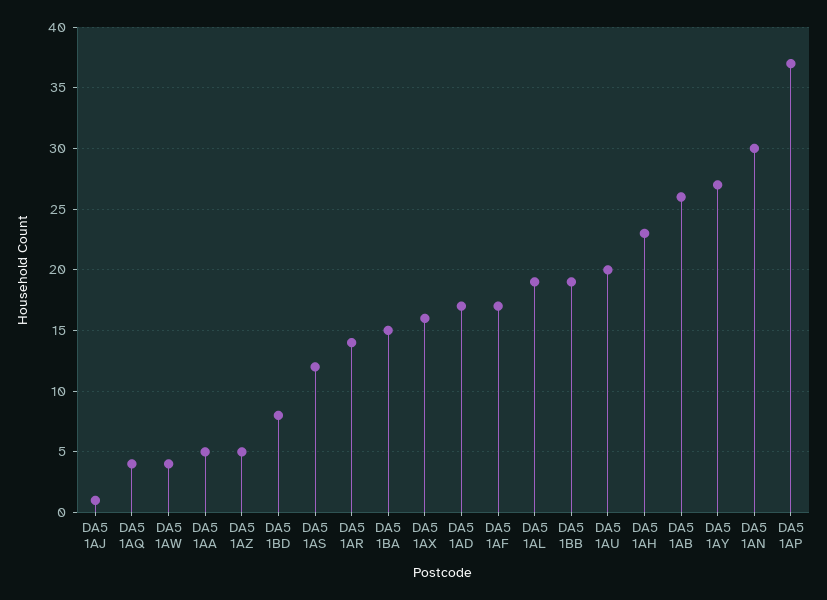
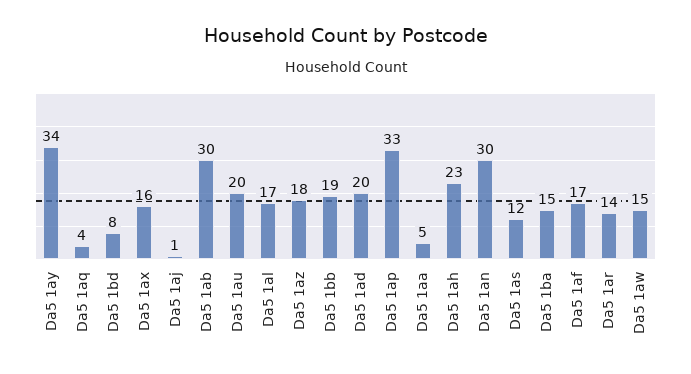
  {
    "DA5 1AJ": 1,
    "DA5 1AQ": 4,
-   "DA5 1AW": 4,
+   "DA5 1AW": 15,
    "DA5 1AA": 5,
-   "DA5 1AZ": 5,
+   "DA5 1AZ": 18,
    "DA5 1BD": 8,
    "DA5 1AS": 12,
    "DA5 1AR": 14,
    "DA5 1BA": 15,
    "DA5 1AX": 16,
-   "DA5 1AD": 17,
+   "DA5 1AD": 20,
    "DA5 1AF": 17,
-   "DA5 1AL": 19,
+   "DA5 1AL": 17,
    "DA5 1BB": 19,
    "DA5 1AU": 20,
    "DA5 1AH": 23,
-   "DA5 1AB": 26,
+   "DA5 1AB": 30,
-   "DA5 1AY": 27,
+   "DA5 1AY": 34,
    "DA5 1AN": 30,
-   "DA5 1AP": 37
+   "DA5 1AP": 33
  }

